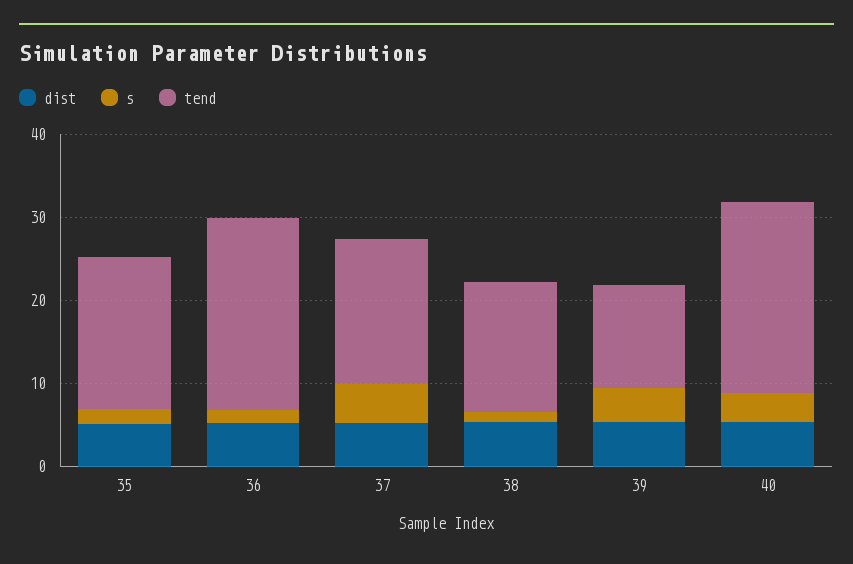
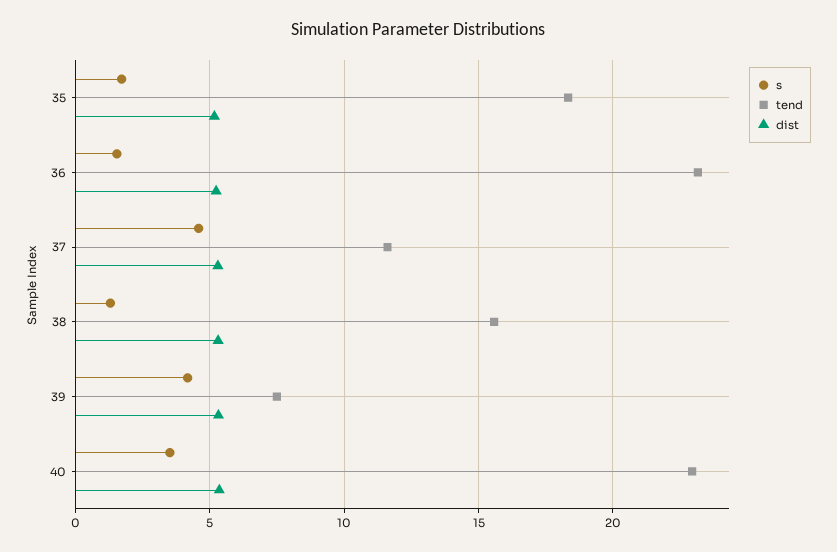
  {
    "dist": {
      "35": 5,
      "36": 5,
      "37": 5.5,
      "38": 5.5,
      "39": 5.5,
      "40": 5.5
    },
    "s": {
      "35": 1.5,
      "36": 1.5,
      "37": 4.5,
      "38": 1.5,
      "39": 4,
      "40": 3.5
    },
    "tend": {
      "35": 18.5,
      "36": 23,
-     "37": 18,
+     "37": 11.5,
      "38": 15.5,
-     "39": 12,
+     "39": 7.5,
      "40": 23
    }
  }

